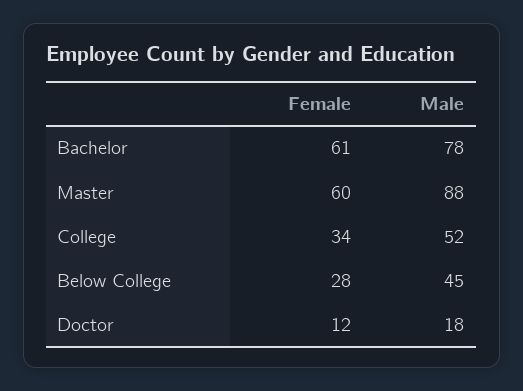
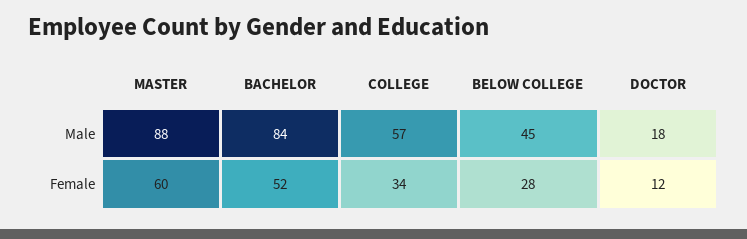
  {
    "Female": {
-     "Bachelor": 61,
+     "Bachelor": 52,
      "Master": 60,
      "College": 34,
      "Below College": 28,
      "Doctor": 12
    },
    "Male": {
-     "Bachelor": 78,
+     "Bachelor": 84,
      "Master": 88,
-     "College": 52,
+     "College": 57,
      "Below College": 45,
      "Doctor": 18
    }
  }

